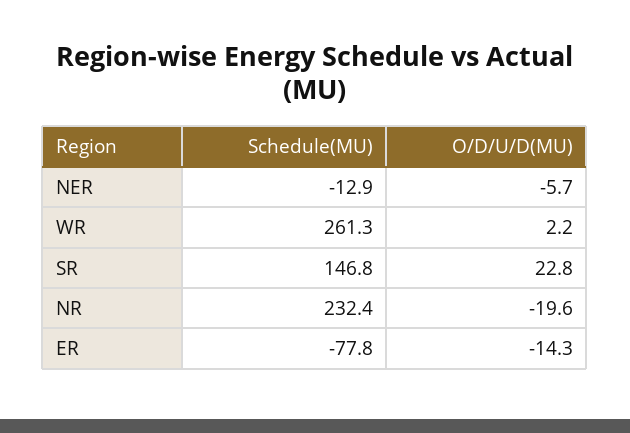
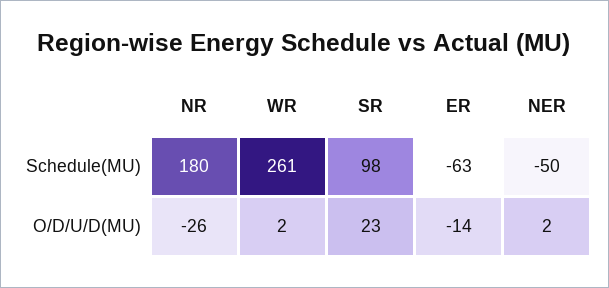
  {
    "Schedule(MU)": {
-     "NER": -12.9,
+     "NER": -50,
      "WR": 261.3,
-     "SR": 146.8,
+     "SR": 98,
-     "NR": 232.4,
+     "NR": 180,
-     "ER": -77.8
+     "ER": -63
    },
    "O/D/U/D(MU)": {
-     "NER": -5.7,
+     "NER": 2,
      "WR": 2.2,
      "SR": 22.8,
-     "NR": -19.6,
+     "NR": -26,
      "ER": -14.3
    }
  }

